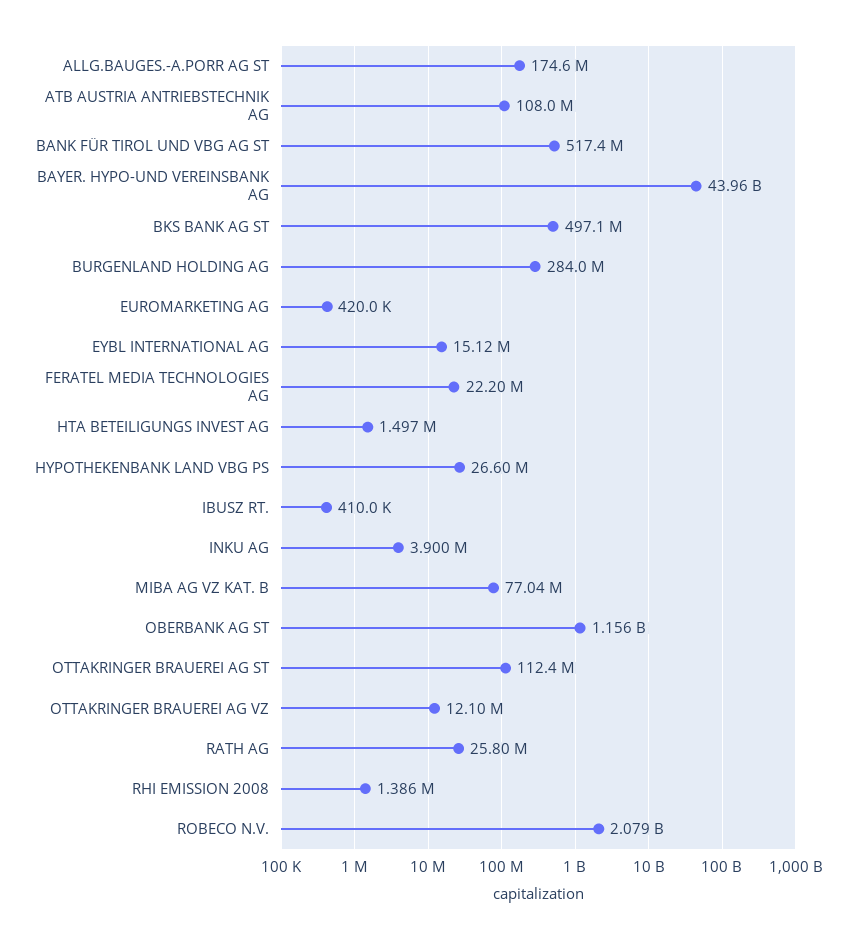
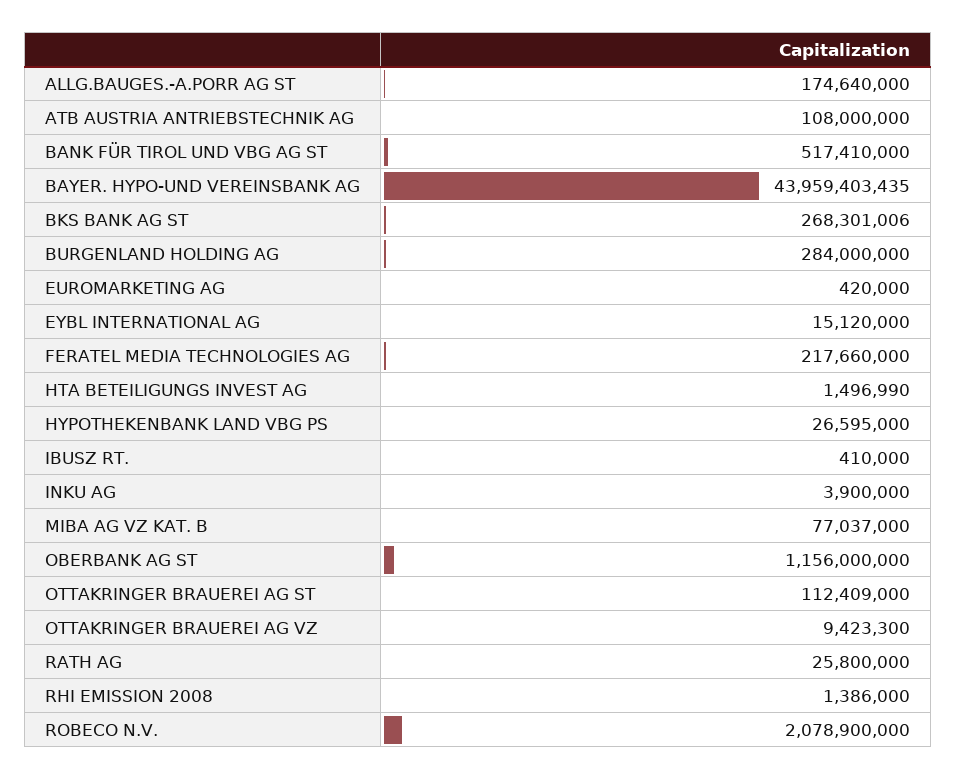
  {
    "ALLG.BAUGES.-A.PORR AG ST": 174640000,
    "ATB AUSTRIA ANTRIEBSTECHNIK AG": 108000000,
    "BANK FÜR TIROL UND VBG AG ST": 517410000,
    "BAYER. HYPO-UND VEREINSBANK AG": 43959403435,
-   "BKS BANK AG ST": 497100000,
+   "BKS BANK AG ST": 268301006,
    "BURGENLAND HOLDING AG": 284000000,
    "EUROMARKETING AG": 420000,
    "EYBL INTERNATIONAL AG": 15120000,
-   "FERATEL MEDIA TECHNOLOGIES AG": 22200000,
+   "FERATEL MEDIA TECHNOLOGIES AG": 217660000,
    "HTA BETEILIGUNGS INVEST AG": 1496990,
    "HYPOTHEKENBANK LAND VBG PS": 26595000,
    "IBUSZ RT.": 410000,
    "INKU AG": 3900000,
    "MIBA AG VZ KAT. B": 77037000,
    "OBERBANK AG ST": 1156000000,
    "OTTAKRINGER BRAUEREI AG ST": 112409000,
-   "OTTAKRINGER BRAUEREI AG VZ": 12100000,
+   "OTTAKRINGER BRAUEREI AG VZ": 9423300,
    "RATH AG": 25800000,
    "RHI EMISSION 2008": 1386000,
    "ROBECO N.V.": 2078900000
  }

